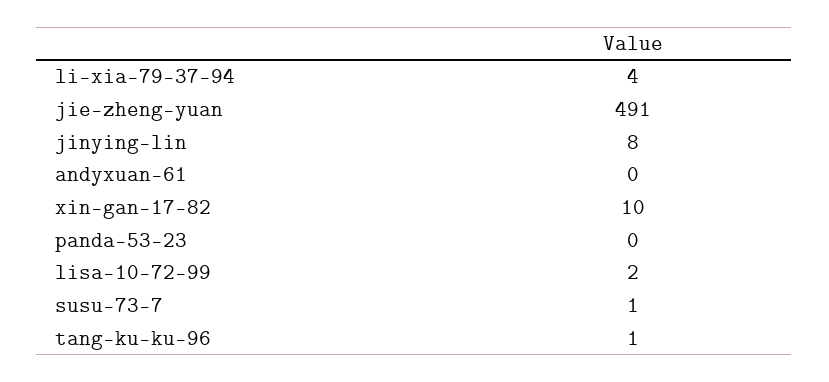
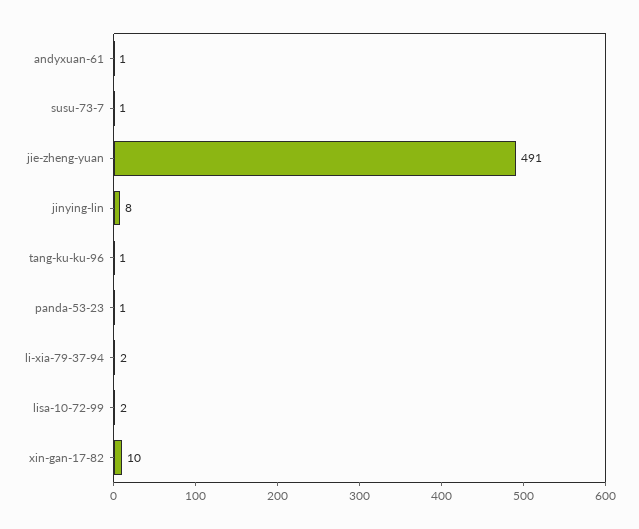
  {
-   "li-xia-79-37-94": 4,
+   "li-xia-79-37-94": 2,
    "jie-zheng-yuan": 491,
    "jinying-lin": 8,
-   "andyxuan-61": 0,
+   "andyxuan-61": 1,
    "xin-gan-17-82": 10,
-   "panda-53-23": 0,
+   "panda-53-23": 1,
    "lisa-10-72-99": 2,
    "susu-73-7": 1,
    "tang-ku-ku-96": 1
  }

